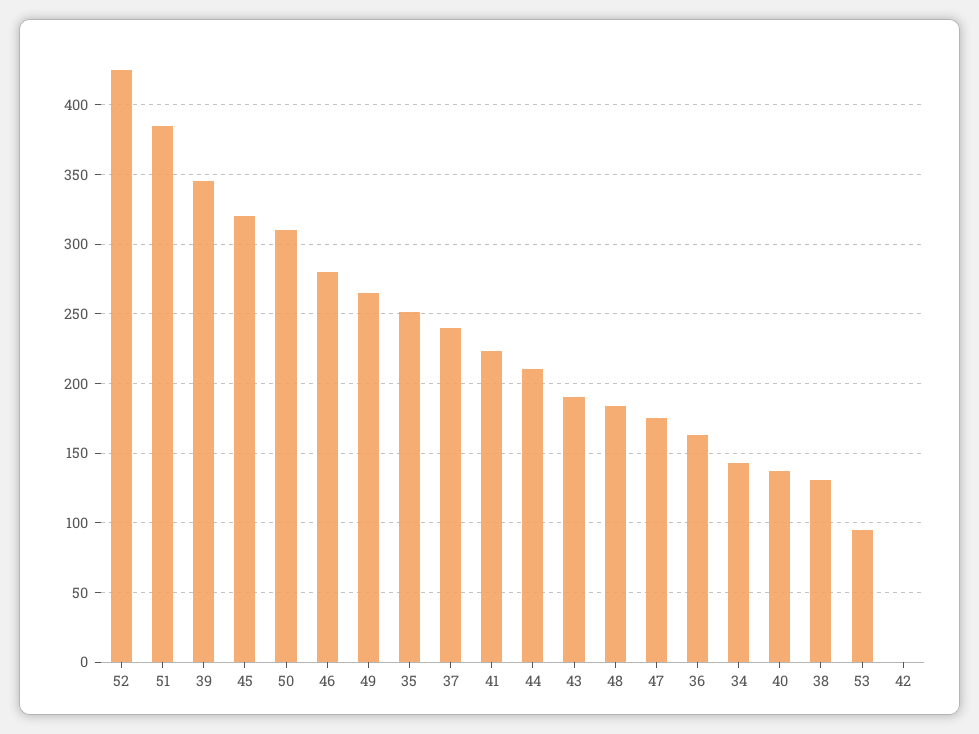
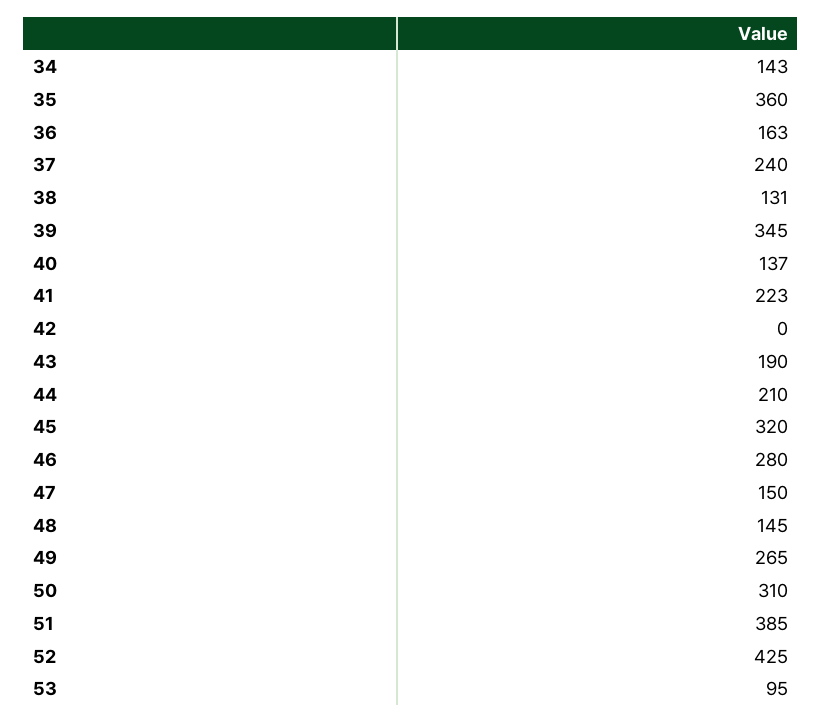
  {
    "52": 425,
    "51": 385,
    "39": 345,
    "45": 320,
    "50": 310,
    "46": 280,
    "49": 265,
-   "35": 250,
+   "35": 360,
    "37": 240,
    "41": 223,
    "44": 210,
    "43": 190,
-   "48": 185,
+   "48": 145,
-   "47": 175,
+   "47": 150,
    "36": 163,
    "34": 143,
    "40": 137,
    "38": 131,
    "53": 95,
    "42": 0
  }

